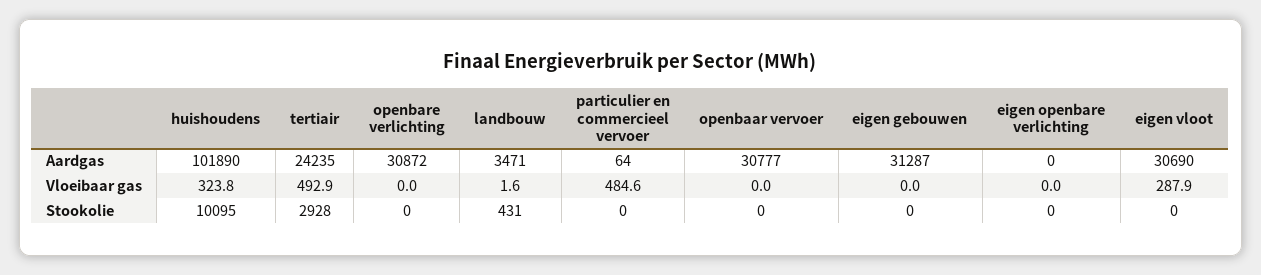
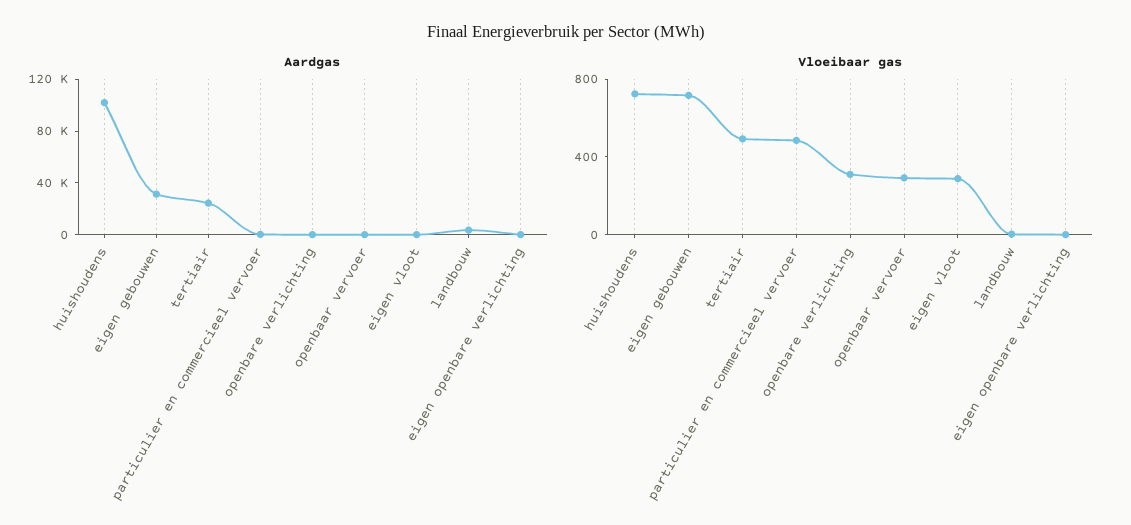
  {
    "Aardgas": {
      "huishoudens": 101890,
      "tertiair": 24235,
-     "openbare verlichting": 30872,
+     "openbare verlichting": 0,
      "landbouw": 3471,
      "particulier en commercieel vervoer": 64,
-     "openbaar vervoer": 30777,
+     "openbaar vervoer": 0,
      "eigen gebouwen": 31287,
      "eigen openbare verlichting": 0,
-     "eigen vloot": 30690
+     "eigen vloot": 0
    },
    "Vloeibaar gas": {
-     "huishoudens": 323.8,
+     "huishoudens": 700,
      "tertiair": 492.9,
-     "openbare verlichting": 0,
+     "openbare verlichting": 300,
      "landbouw": 1.6,
      "particulier en commercieel vervoer": 484.6,
-     "openbaar vervoer": 0,
+     "openbaar vervoer": 300,
-     "eigen gebouwen": 0,
+     "eigen gebouwen": 700,
      "eigen openbare verlichting": 0,
      "eigen vloot": 287.9
-   },
+   }
-   "Stookolie": {
-     "huishoudens": 10095,
-     "tertiair": 2928,
-     "openbare verlichting": 0,
-     "landbouw": 431,
-     "particulier en commercieel vervoer": 0,
-     "openbaar vervoer": 0,
-     "eigen gebouwen": 0,
-     "eigen openbare verlichting": 0,
-     "eigen vloot": 0
-   }
  }

